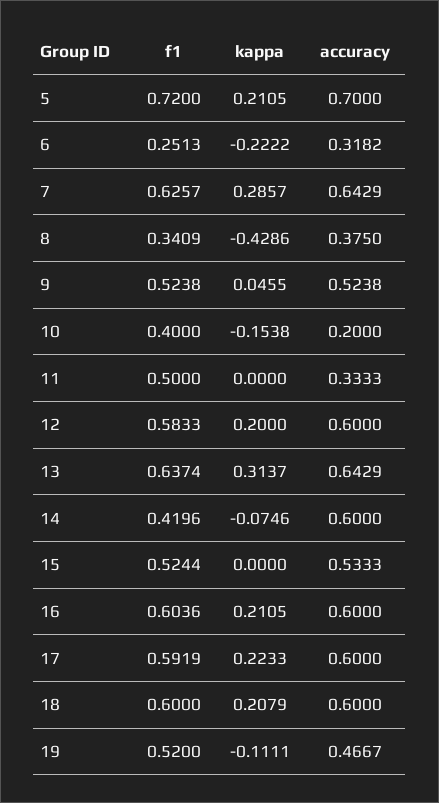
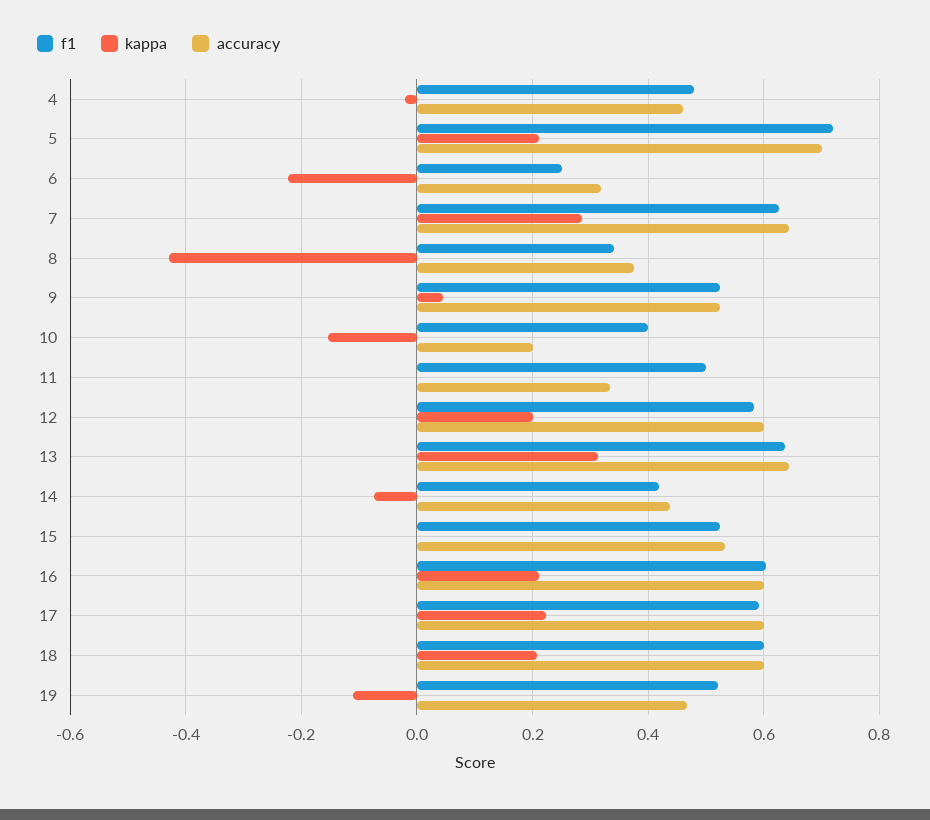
  {
    "f1": {
      "5": 0.72,
      "6": 0.2513,
      "7": 0.6257,
      "8": 0.3409,
      "9": 0.5238,
      "10": 0.4,
      "11": 0.5,
      "12": 0.5833,
      "13": 0.6374,
      "14": 0.4196,
      "15": 0.5244,
      "16": 0.6036,
      "17": 0.5919,
      "18": 0.6,
-     "19": 0.52
+     "19": 0.52,
+     "4": 0.48
    },
    "kappa": {
      "5": 0.2105,
      "6": -0.2222,
      "7": 0.2857,
      "8": -0.4286,
      "9": 0.0455,
      "10": -0.1538,
      "11": 0,
      "12": 0.2,
      "13": 0.3137,
      "14": -0.0746,
      "15": 0,
      "16": 0.2105,
      "17": 0.2233,
      "18": 0.2079,
-     "19": -0.1111
+     "19": -0.1111,
+     "4": -0.02
    },
    "accuracy": {
      "5": 0.7,
      "6": 0.3182,
      "7": 0.6429,
      "8": 0.375,
      "9": 0.5238,
      "10": 0.2,
      "11": 0.3333,
      "12": 0.6,
      "13": 0.6429,
-     "14": 0.6,
+     "14": 0.44,
      "15": 0.5333,
      "16": 0.6,
      "17": 0.6,
      "18": 0.6,
-     "19": 0.4667
+     "19": 0.4667,
+     "4": 0.46
    }
  }

